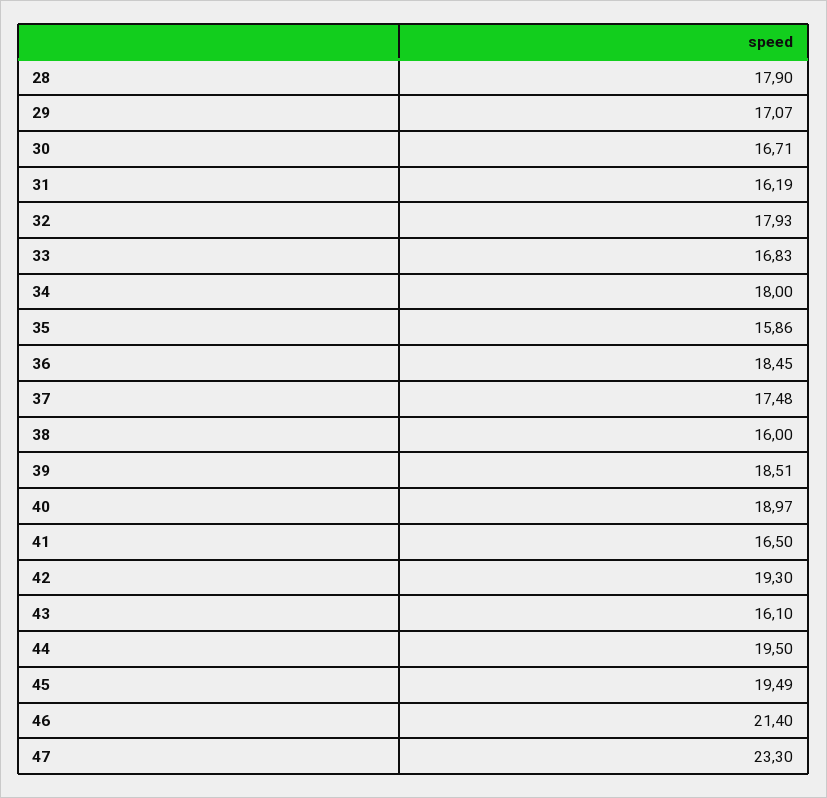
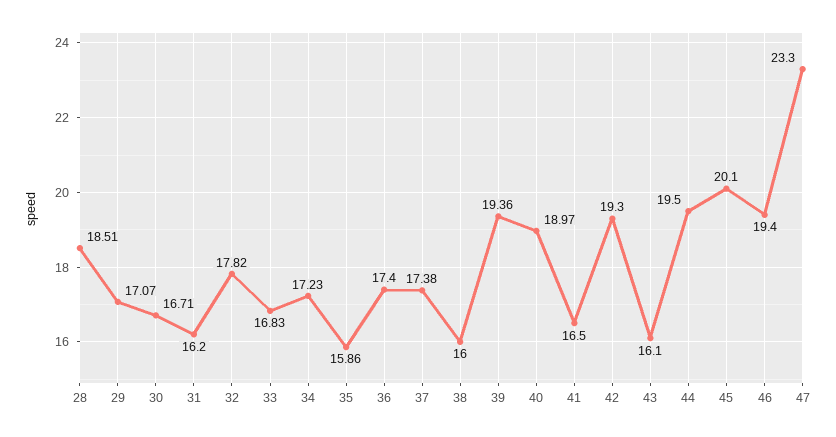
  {
-   "28": 17.9,
+   "28": 18.51,
    "29": 17.07,
    "30": 16.71,
-   "31": 16.19,
+   "31": 16.2,
-   "32": 17.93,
+   "32": 17.82,
    "33": 16.83,
-   "34": 18,
+   "34": 17.23,
    "35": 15.86,
-   "36": 18.45,
+   "36": 17.4,
-   "37": 17.48,
+   "37": 17.38,
    "38": 16,
-   "39": 18.51,
+   "39": 19.36,
    "40": 18.97,
    "41": 16.5,
    "42": 19.3,
    "43": 16.1,
    "44": 19.5,
-   "45": 19.49,
+   "45": 20.1,
-   "46": 21.4,
+   "46": 19.4,
    "47": 23.3
  }

